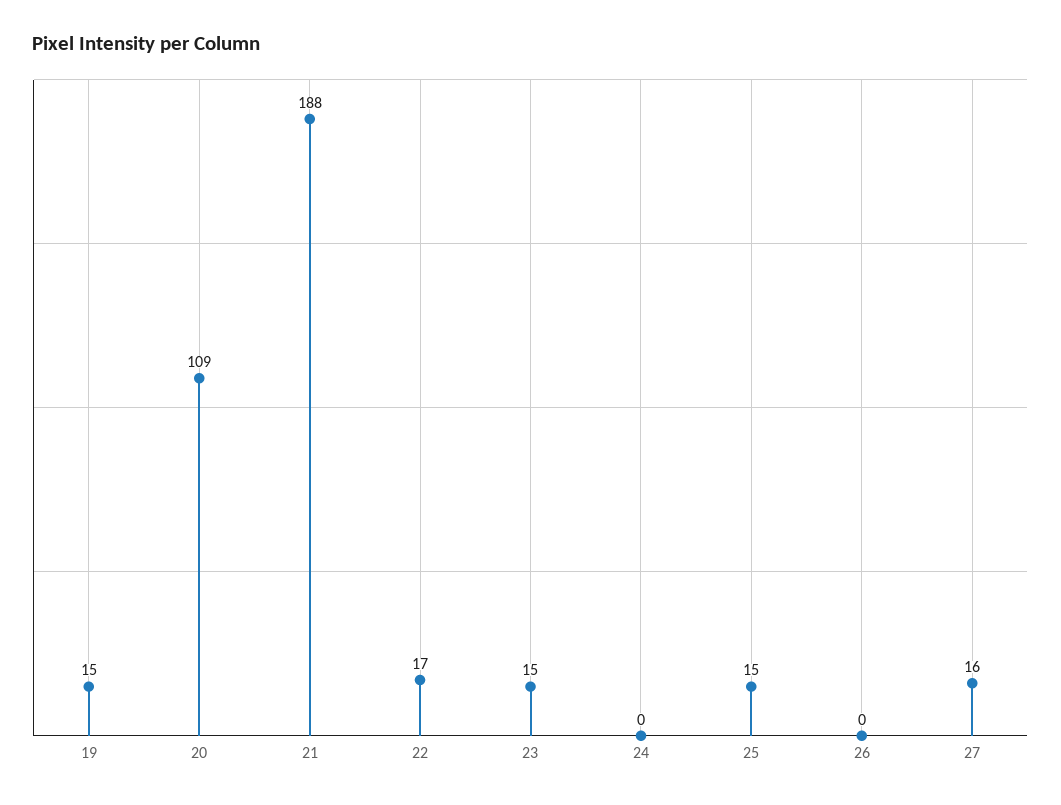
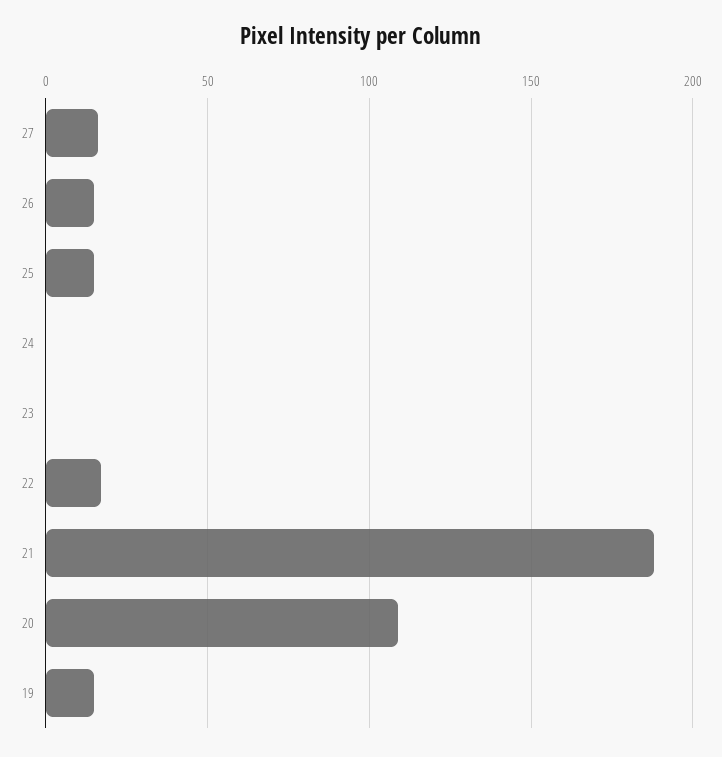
  {
    "19": 15,
    "20": 109,
    "21": 188,
    "22": 17,
-   "23": 15,
+   "23": 0,
    "24": 0,
    "25": 15,
-   "26": 0,
+   "26": 15,
    "27": 16
  }

